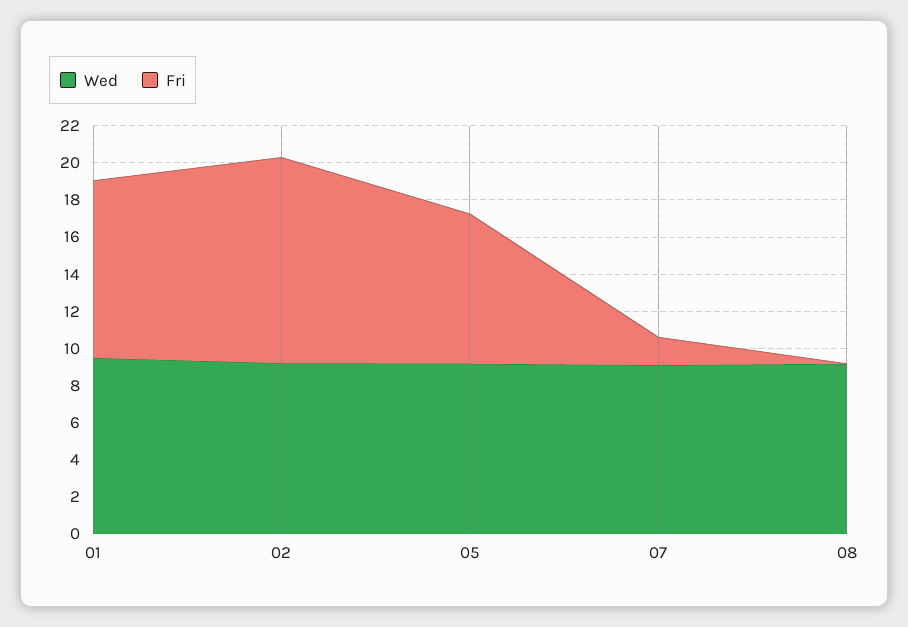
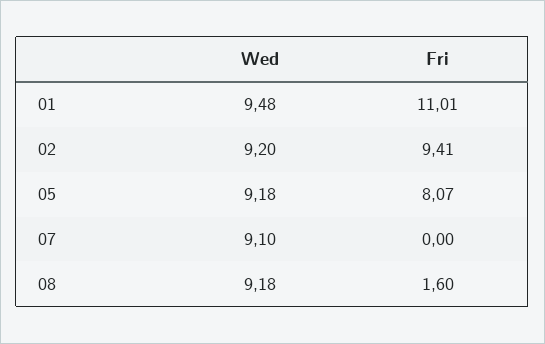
  {
    "Wed": {
      "01": 9.48,
      "02": 9.2,
      "05": 9.18,
      "07": 9.1,
      "08": 9.18
    },
    "Fri": {
-     "01": 9.5,
+     "01": 11.01,
-     "02": 11,
+     "02": 9.41,
      "05": 8.07,
-     "07": 1.5,
+     "07": 0,
-     "08": 0
+     "08": 1.6
    }
  }

